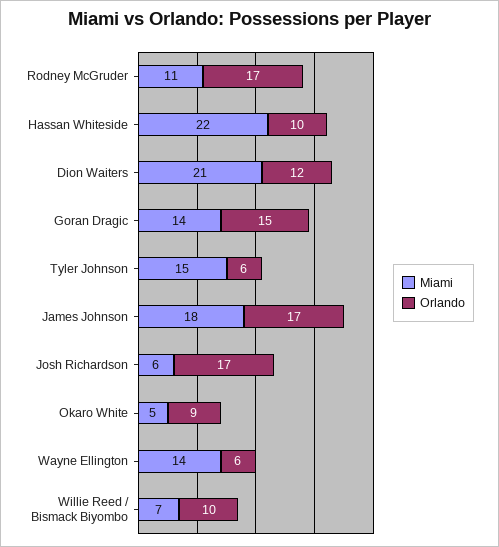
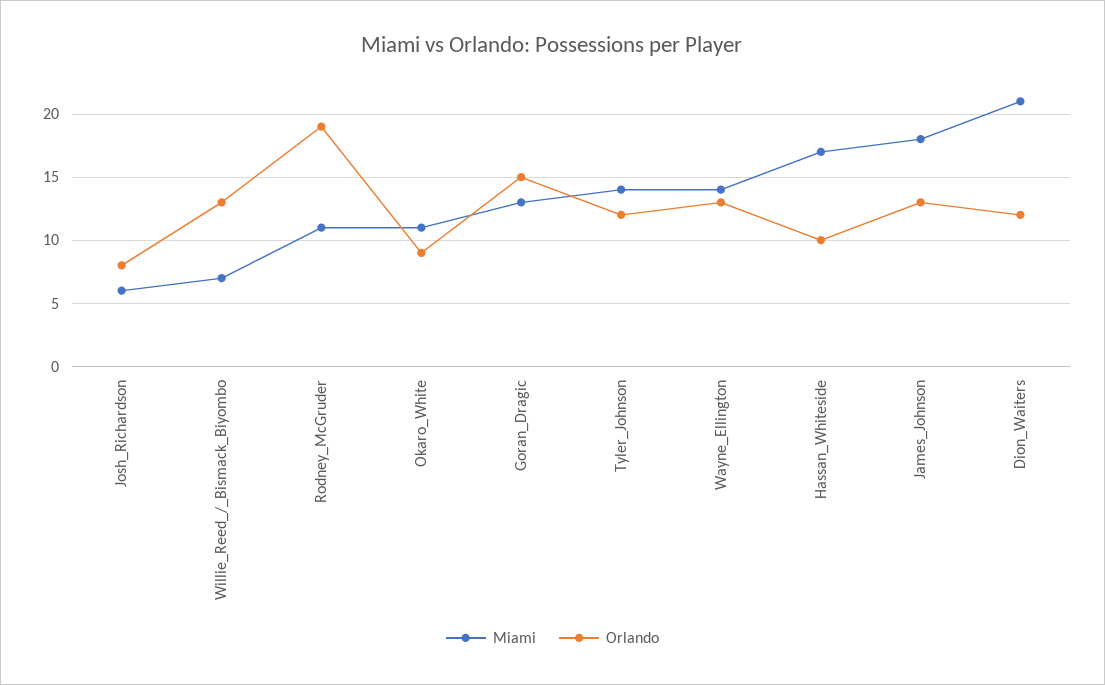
  {
    "Miami": {
      "Rodney McGruder": 11,
-     "Hassan Whiteside": 22,
+     "Hassan Whiteside": 17,
      "Dion Waiters": 21,
-     "Goran Dragic": 14,
+     "Goran Dragic": 13,
-     "Tyler Johnson": 15,
+     "Tyler Johnson": 14,
      "James Johnson": 18,
      "Josh Richardson": 6,
-     "Okaro White": 5,
+     "Okaro White": 11,
      "Wayne Ellington": 14,
      "Willie Reed / Bismack Biyombo": 7
    },
    "Orlando": {
-     "Rodney McGruder": 17,
+     "Rodney McGruder": 19,
      "Hassan Whiteside": 10,
      "Dion Waiters": 12,
      "Goran Dragic": 15,
-     "Tyler Johnson": 6,
+     "Tyler Johnson": 12,
-     "James Johnson": 17,
+     "James Johnson": 13,
-     "Josh Richardson": 17,
+     "Josh Richardson": 8,
      "Okaro White": 9,
-     "Wayne Ellington": 6,
+     "Wayne Ellington": 13,
-     "Willie Reed / Bismack Biyombo": 10
+     "Willie Reed / Bismack Biyombo": 13
    }
  }

